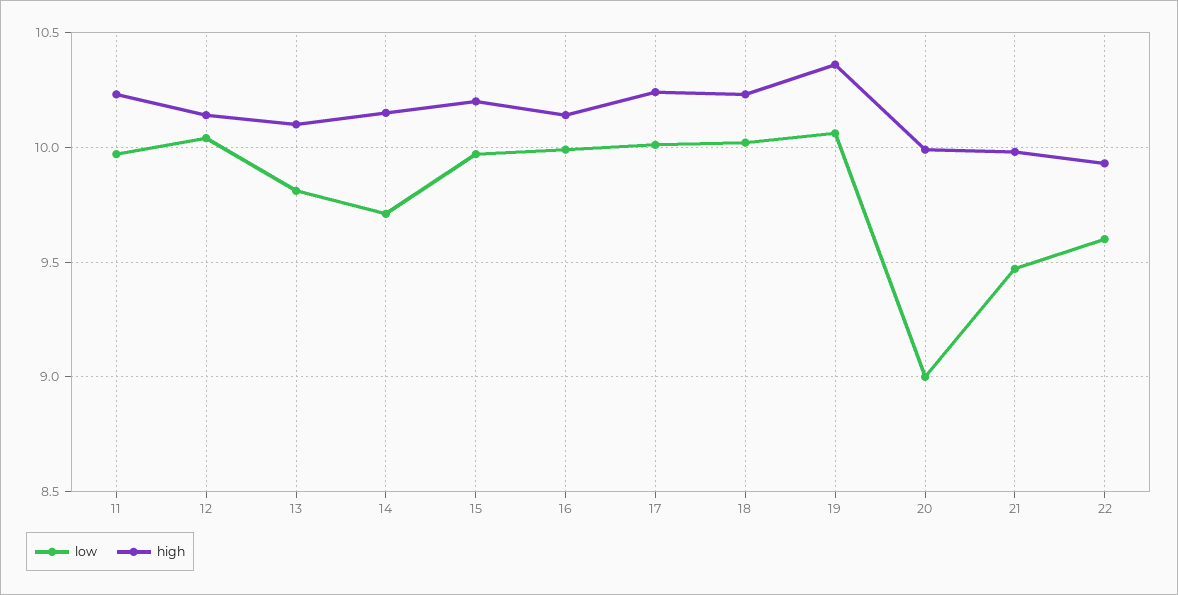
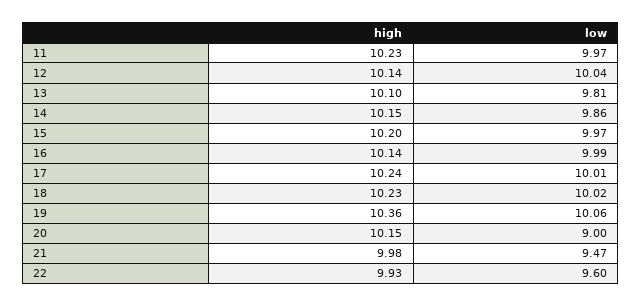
  {
    "low": {
      "11": 9.97,
      "12": 10.04,
      "13": 9.81,
-     "14": 9.7,
+     "14": 9.86,
      "15": 9.97,
      "16": 9.99,
      "17": 10.01,
      "18": 10.02,
      "19": 10.06,
      "20": 9,
      "21": 9.47,
      "22": 9.6
    },
    "high": {
      "11": 10.23,
      "12": 10.14,
      "13": 10.1,
      "14": 10.15,
      "15": 10.2,
      "16": 10.14,
      "17": 10.24,
      "18": 10.23,
      "19": 10.36,
-     "20": 10,
+     "20": 10.15,
      "21": 9.98,
      "22": 9.93
    }
  }

